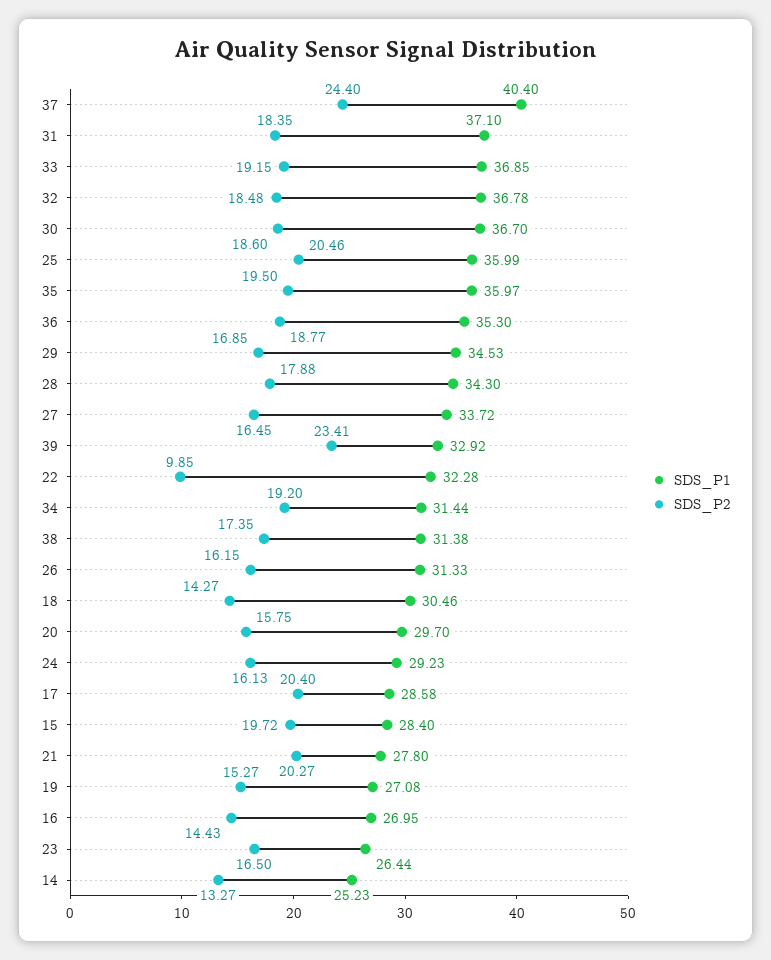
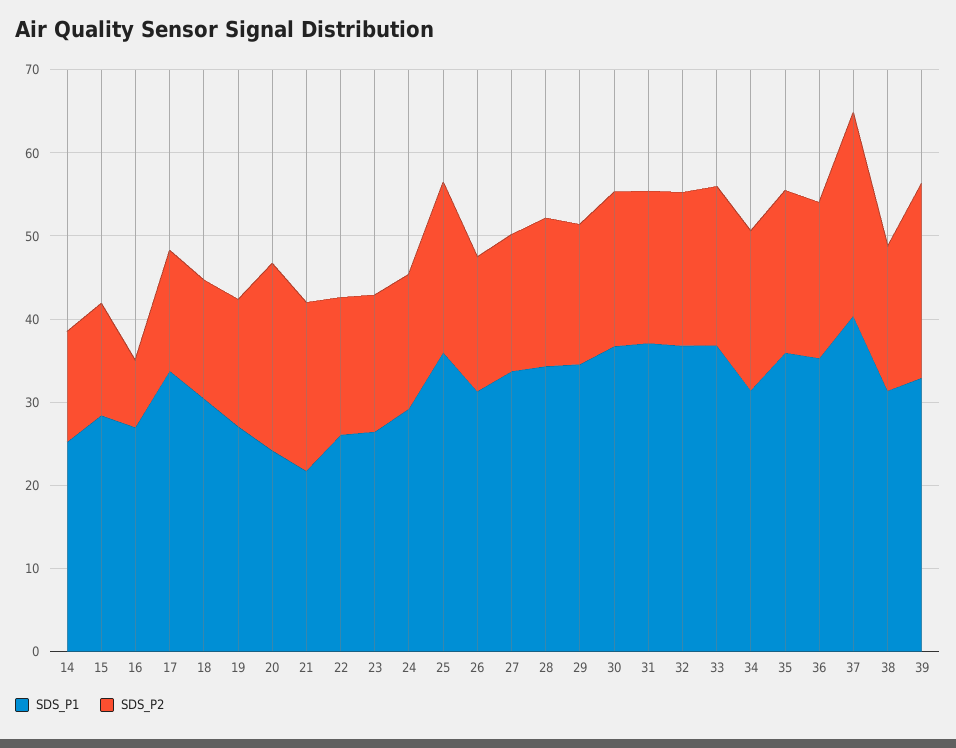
  {
    "SDS_P1": {
      "37": 40.4,
      "31": 37.1,
      "33": 36.85,
      "32": 36.78,
      "30": 36.7,
      "25": 35.99,
      "35": 35.97,
      "36": 35.3,
      "29": 34.53,
      "28": 34.3,
      "27": 33.72,
      "39": 32.92,
-     "22": 32.28,
+     "22": 26,
      "34": 31.44,
      "38": 31.38,
      "26": 31.33,
      "18": 30.46,
-     "20": 29.7,
+     "20": 24,
      "24": 29.23,
-     "17": 28.58,
+     "17": 34,
      "15": 28.4,
-     "21": 27.8,
+     "21": 22,
      "19": 27.08,
      "16": 26.95,
      "23": 26.44,
      "14": 25.23
    },
    "SDS_P2": {
      "37": 24.4,
      "31": 18.35,
      "33": 19.15,
      "32": 18.48,
      "30": 18.6,
      "25": 20.46,
      "35": 19.5,
      "36": 18.77,
      "29": 16.85,
      "28": 17.88,
      "27": 16.45,
      "39": 23.41,
-     "22": 9.85,
+     "22": 16,
      "34": 19.2,
      "38": 17.35,
      "26": 16.15,
      "18": 14.27,
-     "20": 15.75,
+     "20": 22,
      "24": 16.13,
-     "17": 20.4,
+     "17": 14,
-     "15": 19.72,
+     "15": 14,
      "21": 20.27,
      "19": 15.27,
-     "16": 14.43,
+     "16": 8,
      "23": 16.5,
      "14": 13.27
    }
  }

